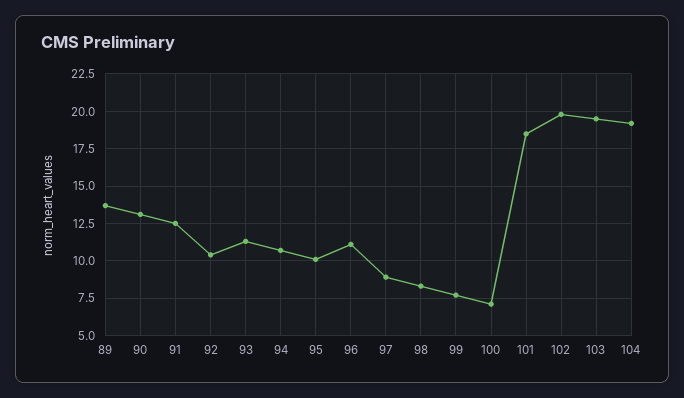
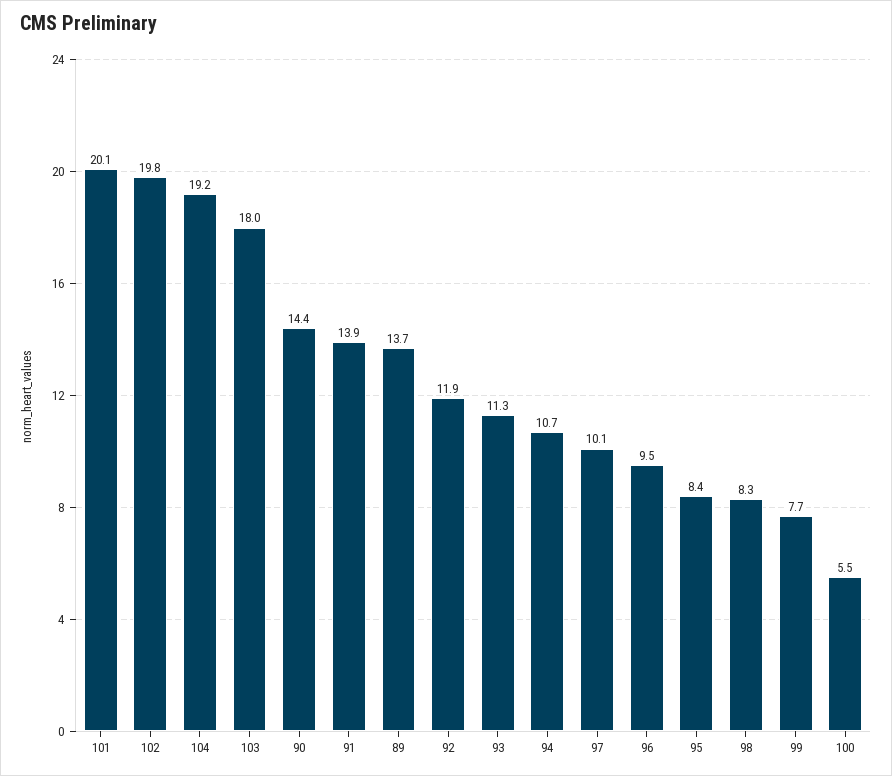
  {
    "89": 13.7,
-   "90": 13,
+   "90": 14.4,
-   "91": 12.5,
+   "91": 13.9,
-   "92": 10.5,
+   "92": 11.9,
    "93": 11.3,
    "94": 10.7,
-   "95": 10,
+   "95": 8.4,
-   "96": 11,
+   "96": 9.5,
-   "97": 9,
+   "97": 10.1,
    "98": 8.3,
    "99": 7.7,
-   "100": 7,
+   "100": 5.5,
-   "101": 18.5,
+   "101": 20.1,
    "102": 19.8,
-   "103": 19.5,
+   "103": 18,
    "104": 19.2
  }

